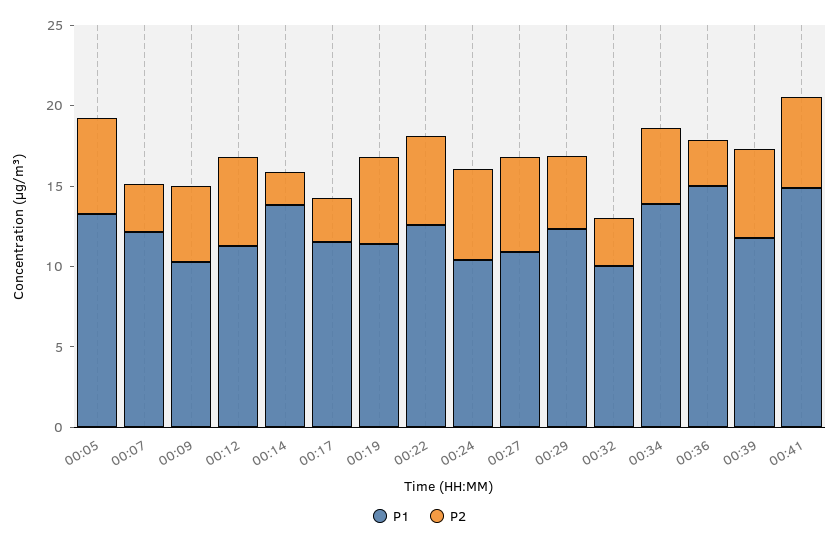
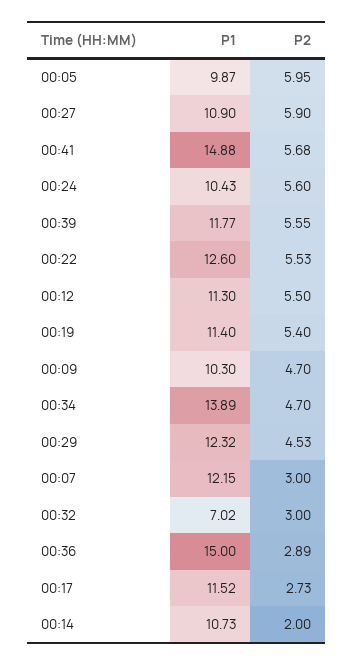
  {
    "P1": {
-     "00:05": 13,
+     "00:05": 9.87,
      "00:07": 12.15,
      "00:09": 10.3,
      "00:12": 11.3,
-     "00:14": 14,
+     "00:14": 10.73,
      "00:17": 11.52,
      "00:19": 11.4,
      "00:22": 12.6,
      "00:24": 10.43,
      "00:27": 10.9,
      "00:29": 12.32,
-     "00:32": 10,
+     "00:32": 7.02,
      "00:34": 13.89,
      "00:36": 15,
      "00:39": 11.77,
      "00:41": 14.88
    },
    "P2": {
      "00:05": 5.95,
      "00:07": 3,
      "00:09": 4.7,
      "00:12": 5.5,
      "00:14": 2,
      "00:17": 2.73,
      "00:19": 5.4,
      "00:22": 5.53,
      "00:24": 5.6,
      "00:27": 5.9,
      "00:29": 4.53,
      "00:32": 3,
      "00:34": 4.7,
      "00:36": 2.89,
      "00:39": 5.55,
      "00:41": 5.68
    }
  }

